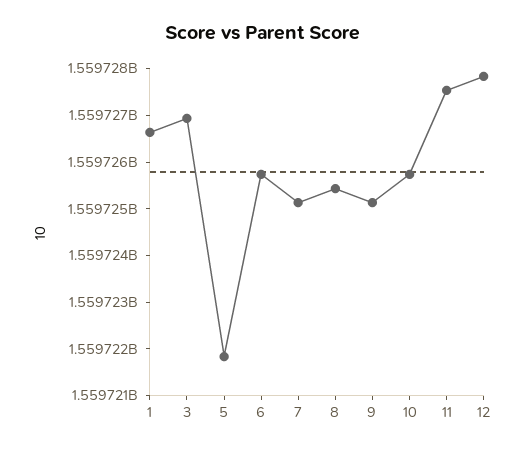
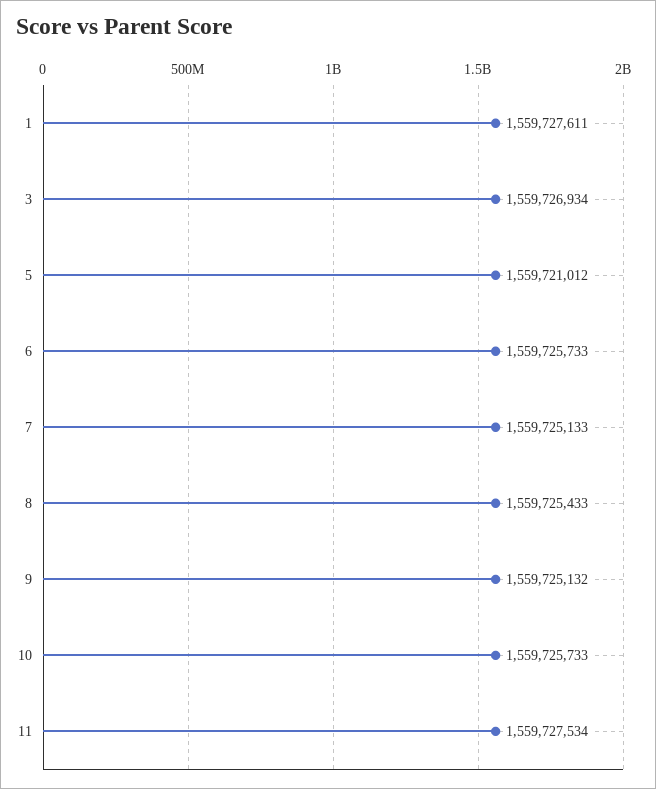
  {
-   "1": 1559726600,
+   "1": 1559727611,
    "3": 1559726934,
-   "5": 1559721800,
+   "5": 1559721012,
    "6": 1559725733,
    "7": 1559725133,
    "8": 1559725433,
    "9": 1559725132,
    "10": 1559725733,
-   "11": 1559727534,
+   "11": 1559727534
-   "12": 1559727800
  }

